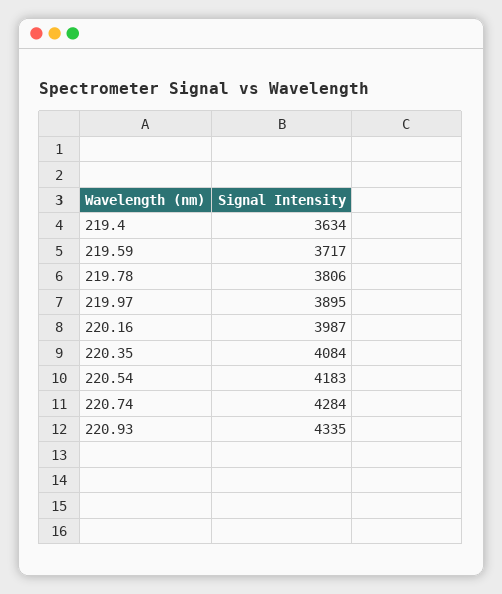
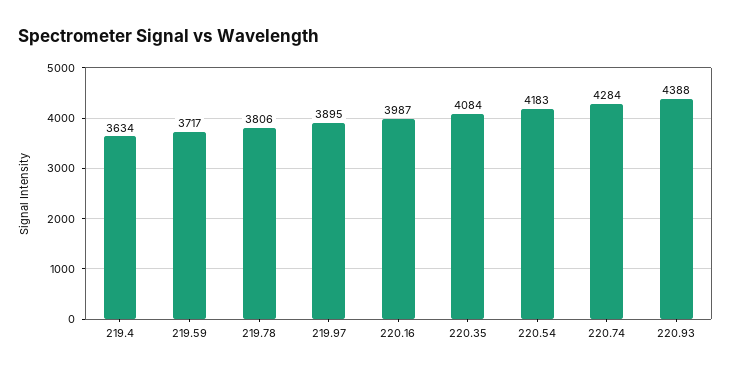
  {
    "219.4": 3634,
    "219.59": 3717,
    "219.78": 3806,
    "219.97": 3895,
    "220.16": 3987,
    "220.35": 4084,
    "220.54": 4183,
    "220.74": 4284,
-   "220.93": 4335
+   "220.93": 4388
  }

